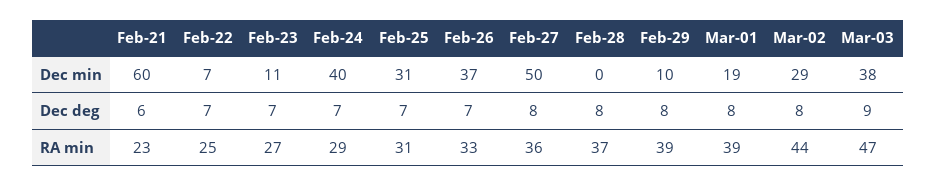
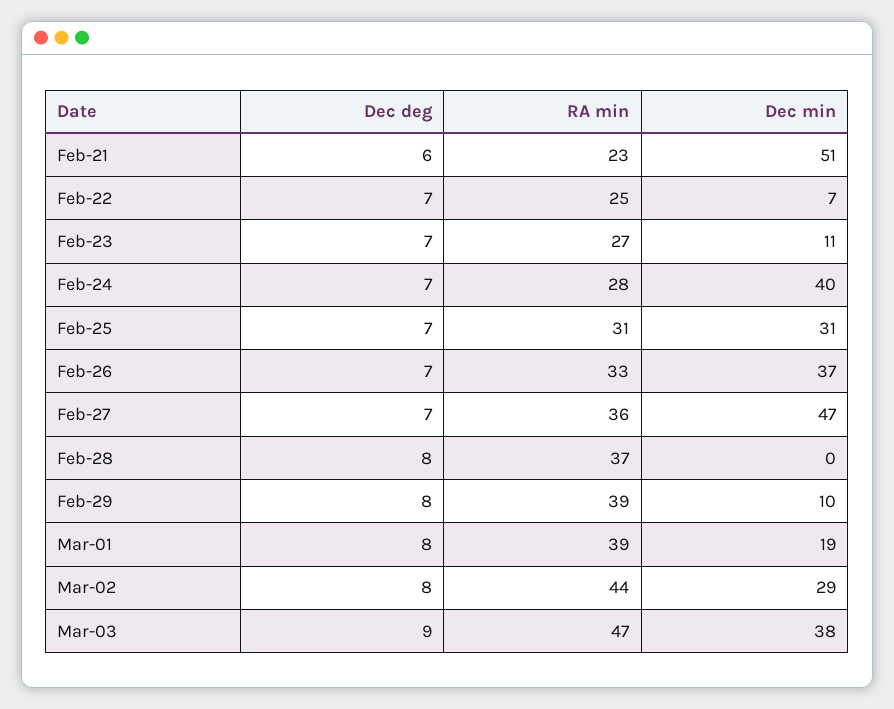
  {
    "Feb-21": {
-     "Dec min": 60,
+     "Dec min": 51,
      "Dec deg": 6,
      "RA min": 23
    },
    "Feb-22": {
      "Dec min": 7,
      "Dec deg": 7,
      "RA min": 25
    },
    "Feb-23": {
      "Dec min": 11,
      "Dec deg": 7,
      "RA min": 27
    },
    "Feb-24": {
      "Dec min": 40,
      "Dec deg": 7,
-     "RA min": 29
+     "RA min": 28
    },
    "Feb-25": {
      "Dec min": 31,
      "Dec deg": 7,
      "RA min": 31
    },
    "Feb-26": {
      "Dec min": 37,
      "Dec deg": 7,
      "RA min": 33
    },
    "Feb-27": {
-     "Dec min": 50,
+     "Dec min": 47,
-     "Dec deg": 8,
+     "Dec deg": 7,
      "RA min": 36
    },
    "Feb-28": {
      "Dec min": 0,
      "Dec deg": 8,
      "RA min": 37
    },
    "Feb-29": {
      "Dec min": 10,
      "Dec deg": 8,
      "RA min": 39
    },
    "Mar-01": {
      "Dec min": 19,
      "Dec deg": 8,
      "RA min": 39
    },
    "Mar-02": {
      "Dec min": 29,
      "Dec deg": 8,
      "RA min": 44
    },
    "Mar-03": {
      "Dec min": 38,
      "Dec deg": 9,
      "RA min": 47
    }
  }

